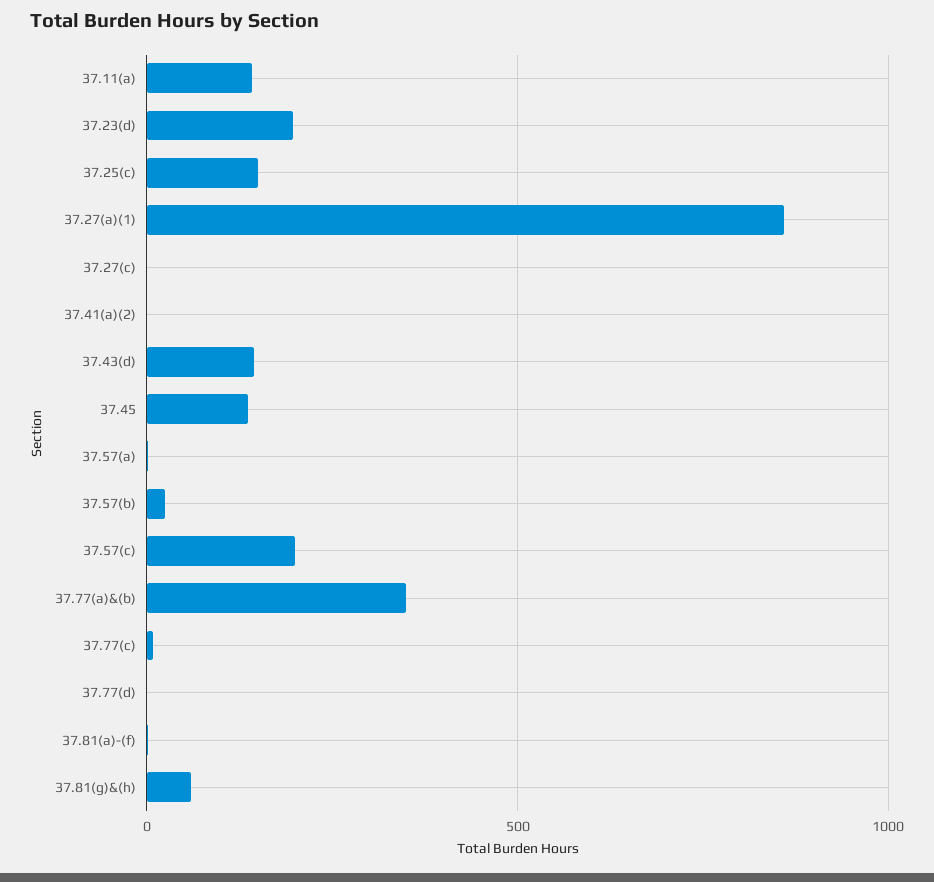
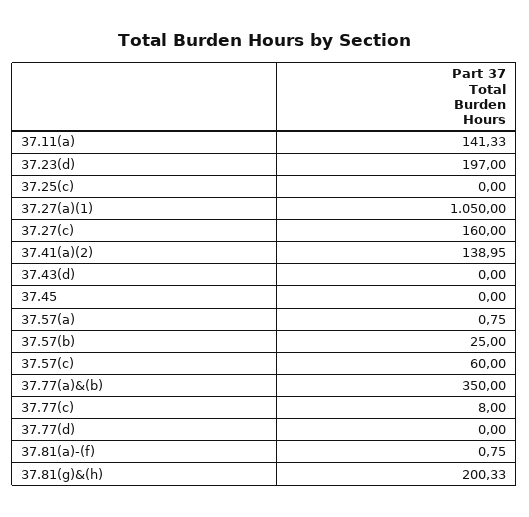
  {
    "37.11(a)": 141.33,
    "37.23(d)": 197,
-   "37.25(c)": 150,
+   "37.25(c)": 0,
-   "37.27(a)(1)": 850,
+   "37.27(a)(1)": 1050,
-   "37.27(c)": 0,
+   "37.27(c)": 160,
-   "37.41(a)(2)": 0,
+   "37.41(a)(2)": 138.95,
-   "37.43(d)": 150,
+   "37.43(d)": 0,
-   "37.45": 150,
+   "37.45": 0,
    "37.57(a)": 0.75,
    "37.57(b)": 25,
-   "37.57(c)": 200,
+   "37.57(c)": 60,
    "37.77(a)&(b)": 350,
    "37.77(c)": 8,
    "37.77(d)": 0,
    "37.81(a)-(f)": 0.75,
-   "37.81(g)&(h)": 50
+   "37.81(g)&(h)": 200.33
  }

